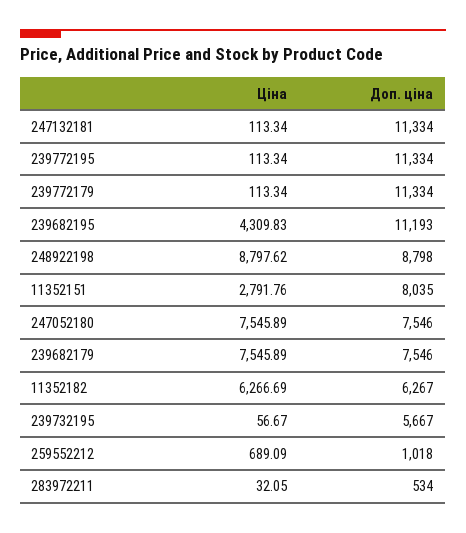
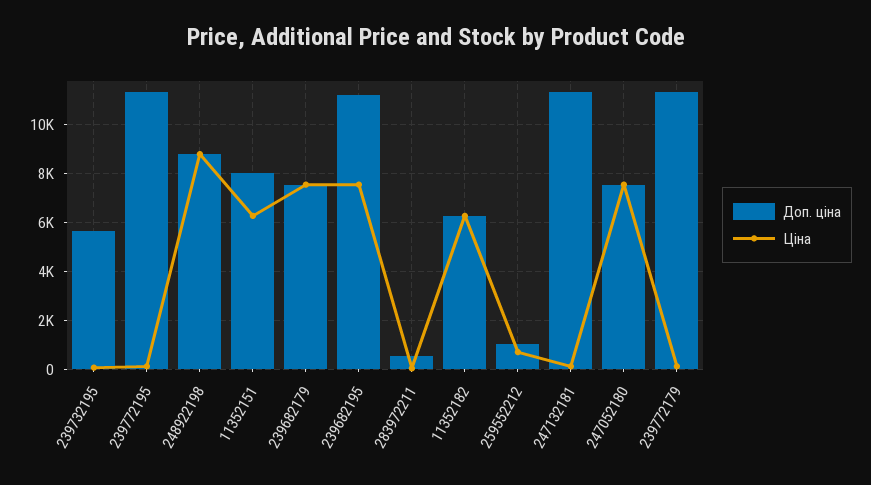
  {
    "Ціна": {
      "247132181": 113.34,
      "239772195": 113.34,
      "239772179": 113.34,
-     "239682195": 4309.83,
+     "239682195": 7500,
      "248922198": 8797.62,
-     "11352151": 2791.76,
+     "11352151": 6250,
      "247052180": 7545.89,
      "239682179": 7545.89,
      "11352182": 6266.69,
      "239732195": 56.67,
      "259552212": 689.09,
      "283972211": 32.05
    },
    "Доп. ціна": {
      "247132181": 11334,
      "239772195": 11334,
      "239772179": 11334,
      "239682195": 11193,
      "248922198": 8798,
      "11352151": 8035,
      "247052180": 7546,
      "239682179": 7546,
      "11352182": 6267,
      "239732195": 5667,
      "259552212": 1018,
      "283972211": 534
    }
  }

